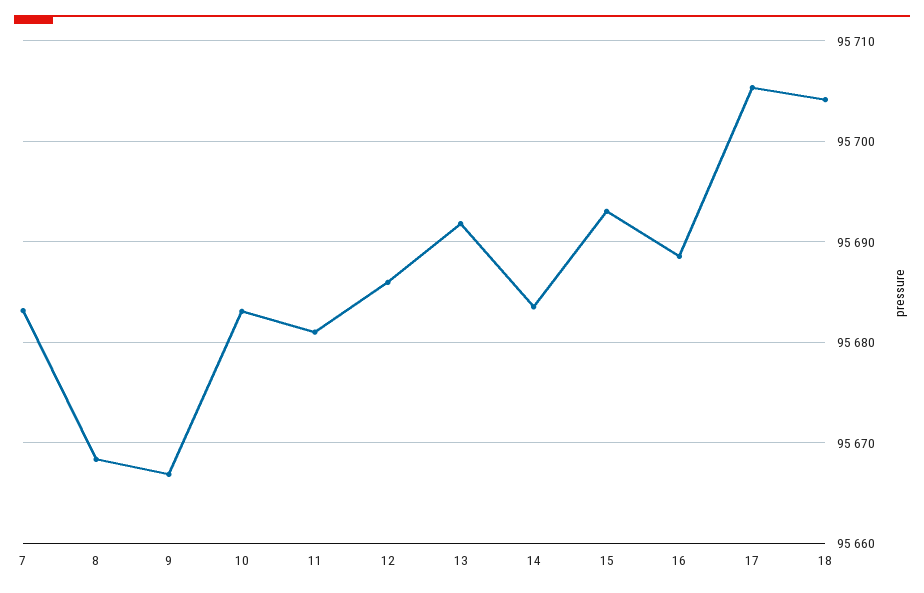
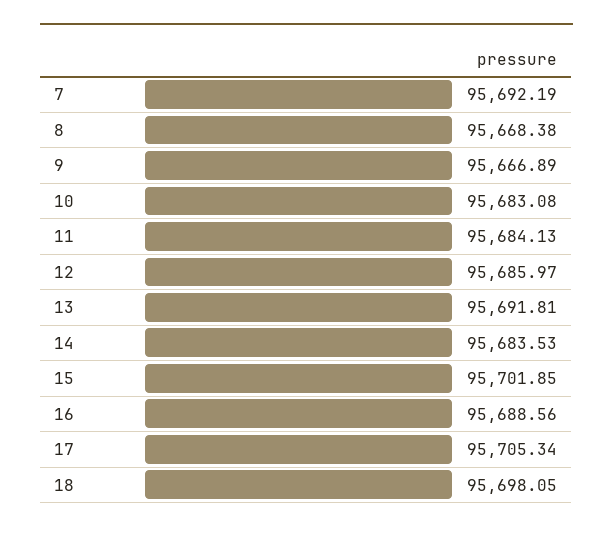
  {
-   "7": 95683,
+   "7": 95692.19,
    "8": 95668.38,
    "9": 95666.89,
    "10": 95683.08,
-   "11": 95681,
+   "11": 95684.13,
    "12": 95685.97,
    "13": 95691.81,
    "14": 95683.53,
-   "15": 95693,
+   "15": 95701.85,
    "16": 95688.56,
    "17": 95705.34,
-   "18": 95704
+   "18": 95698.05
  }

